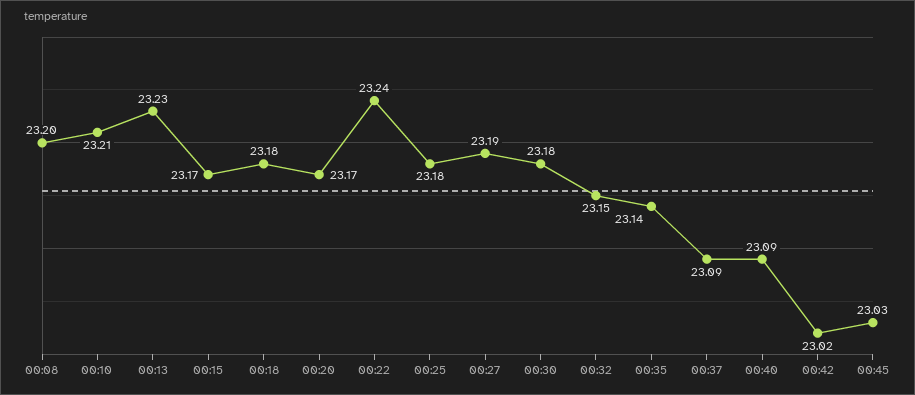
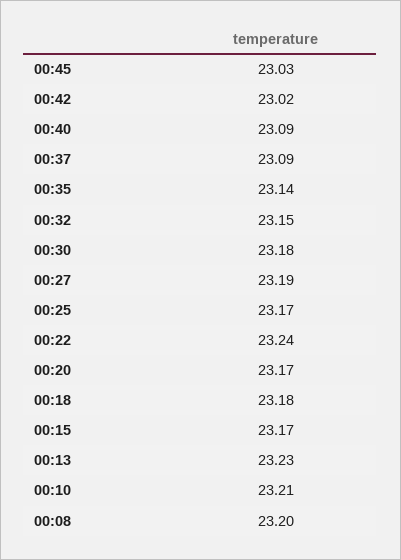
  {
    "00:08": 23.2,
    "00:10": 23.21,
    "00:13": 23.23,
    "00:15": 23.17,
    "00:18": 23.18,
    "00:20": 23.17,
    "00:22": 23.24,
-   "00:25": 23.18,
+   "00:25": 23.17,
    "00:27": 23.19,
    "00:30": 23.18,
    "00:32": 23.15,
    "00:35": 23.14,
    "00:37": 23.09,
    "00:40": 23.09,
    "00:42": 23.02,
    "00:45": 23.03
  }

